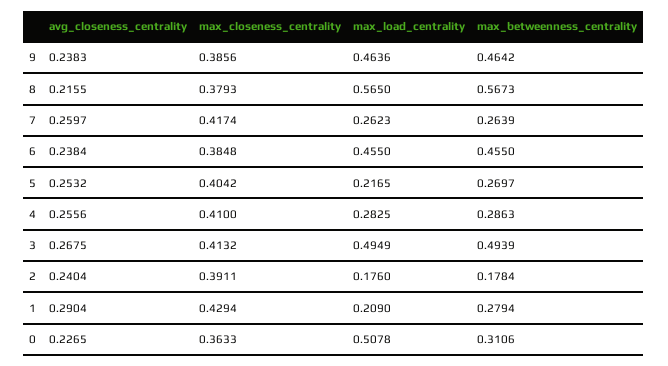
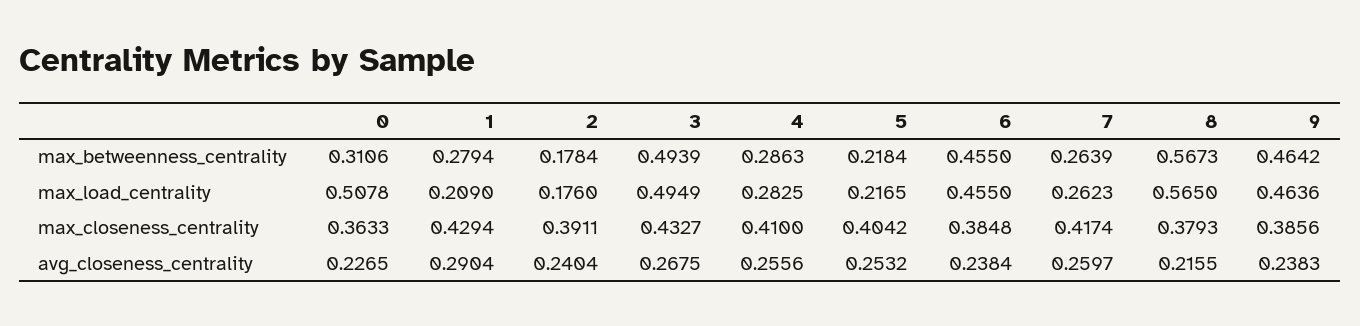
  {
    "avg_closeness_centrality": {
      "9": 0.2383,
      "8": 0.2155,
      "7": 0.2597,
      "6": 0.2384,
      "5": 0.2532,
      "4": 0.2556,
      "3": 0.2675,
      "2": 0.2404,
      "1": 0.2904,
      "0": 0.2265
    },
    "max_closeness_centrality": {
      "9": 0.3856,
      "8": 0.3793,
      "7": 0.4174,
      "6": 0.3848,
      "5": 0.4042,
      "4": 0.41,
-     "3": 0.4132,
+     "3": 0.4327,
      "2": 0.3911,
      "1": 0.4294,
      "0": 0.3633
    },
    "max_load_centrality": {
      "9": 0.4636,
      "8": 0.565,
      "7": 0.2623,
      "6": 0.455,
      "5": 0.2165,
      "4": 0.2825,
      "3": 0.4949,
      "2": 0.176,
      "1": 0.209,
      "0": 0.5078
    },
    "max_betweenness_centrality": {
      "9": 0.4642,
      "8": 0.5673,
      "7": 0.2639,
      "6": 0.455,
-     "5": 0.2697,
+     "5": 0.2184,
      "4": 0.2863,
      "3": 0.4939,
      "2": 0.1784,
      "1": 0.2794,
      "0": 0.3106
    }
  }

